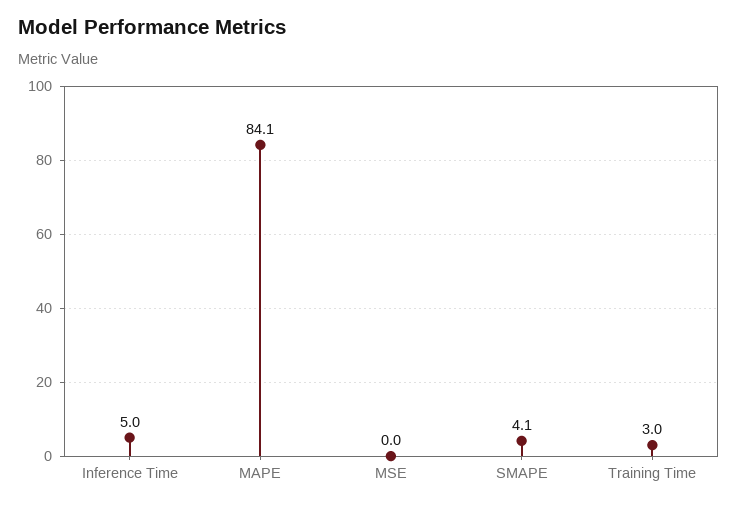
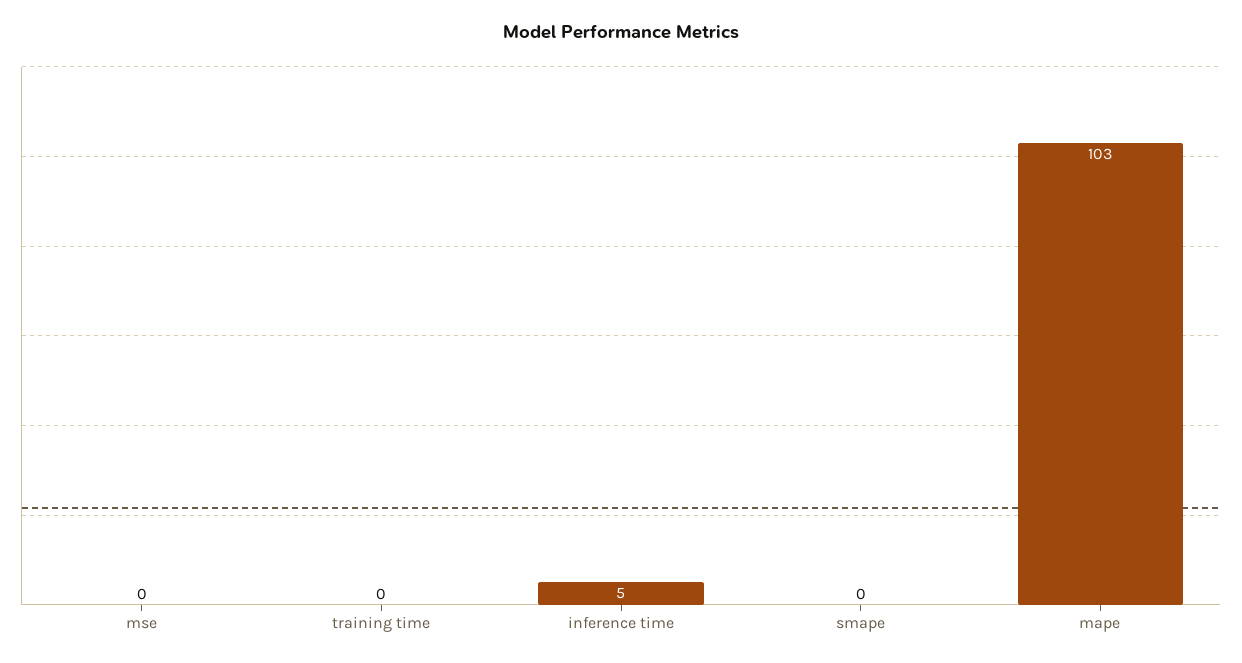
  {
    "Inference Time": 5,
-   "MAPE": 84.1,
+   "MAPE": 103,
    "MSE": 0,
-   "SMAPE": 4.1,
+   "SMAPE": 0,
-   "Training Time": 3
+   "Training Time": 0
  }

